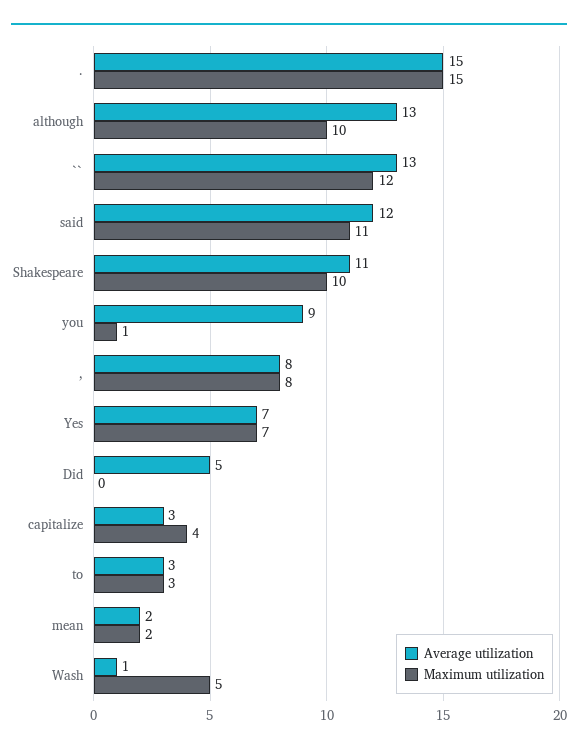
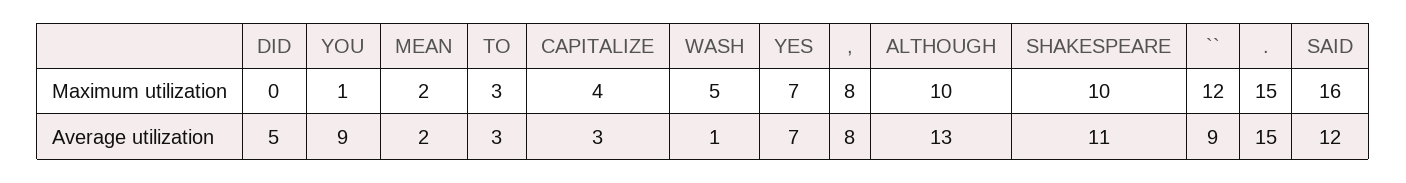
  {
    "Average utilization": {
      ".": 15,
      "although": 13,
-     "``": 13,
+     "``": 9,
      "said": 12,
      "Shakespeare": 11,
      "you": 9,
      ",": 8,
      "Yes": 7,
      "Did": 5,
      "capitalize": 3,
      "to": 3,
      "mean": 2,
      "Wash": 1
    },
    "Maximum utilization": {
      ".": 15,
      "although": 10,
      "``": 12,
-     "said": 11,
+     "said": 16,
      "Shakespeare": 10,
      "you": 1,
      ",": 8,
      "Yes": 7,
      "Did": 0,
      "capitalize": 4,
      "to": 3,
      "mean": 2,
      "Wash": 5
    }
  }

